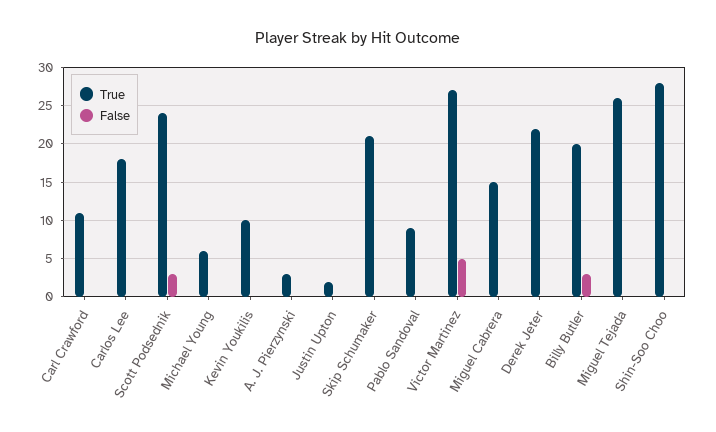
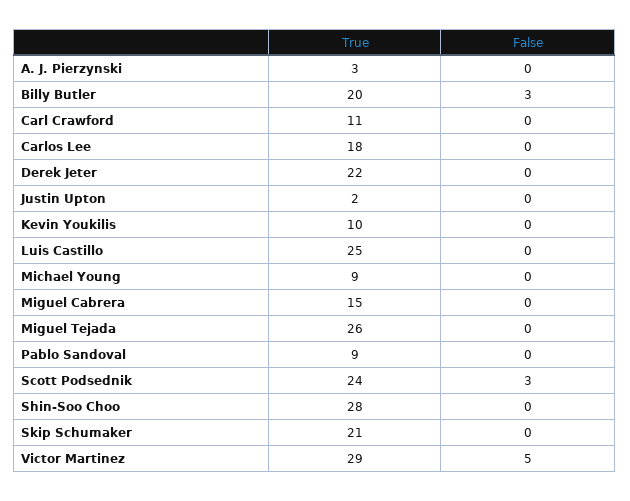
  {
    "True": {
      "Carl Crawford": 11,
      "Carlos Lee": 18,
      "Scott Podsednik": 24,
-     "Michael Young": 6,
+     "Michael Young": 9,
      "Kevin Youkilis": 10,
      "A. J. Pierzynski": 3,
      "Justin Upton": 2,
      "Skip Schumaker": 21,
      "Pablo Sandoval": 9,
-     "Victor Martinez": 27,
+     "Victor Martinez": 29,
      "Miguel Cabrera": 15,
      "Derek Jeter": 22,
      "Billy Butler": 20,
      "Miguel Tejada": 26,
-     "Shin-Soo Choo": 28
+     "Shin-Soo Choo": 28,
+     "Luis Castillo": 25
    },
    "False": {
      "Carl Crawford": 0,
      "Carlos Lee": 0,
      "Scott Podsednik": 3,
      "Michael Young": 0,
      "Kevin Youkilis": 0,
      "A. J. Pierzynski": 0,
      "Justin Upton": 0,
      "Skip Schumaker": 0,
      "Pablo Sandoval": 0,
      "Victor Martinez": 5,
      "Miguel Cabrera": 0,
      "Derek Jeter": 0,
      "Billy Butler": 3,
      "Miguel Tejada": 0,
-     "Shin-Soo Choo": 0
+     "Shin-Soo Choo": 0,
+     "Luis Castillo": 0
    }
  }

